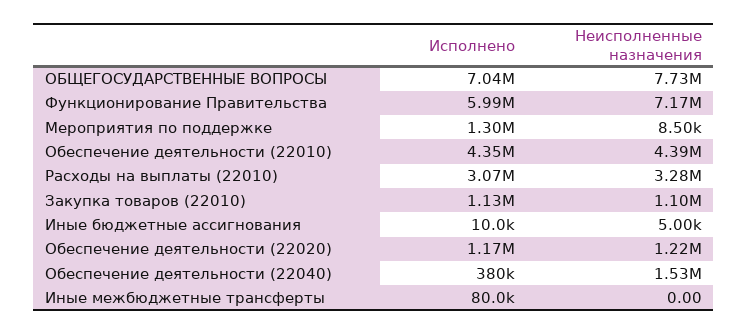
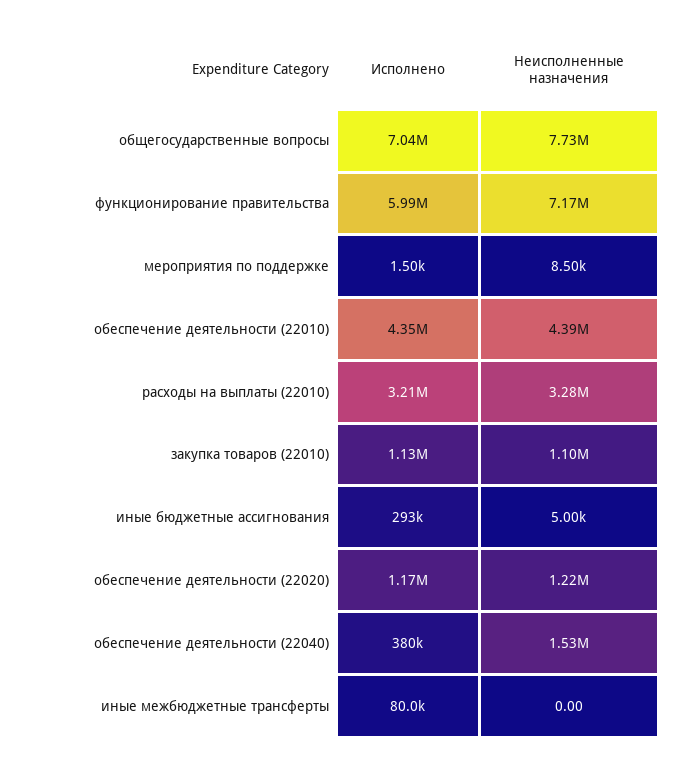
  {
    "Исполнено": {
      "ОБЩЕГОСУДАРСТВЕННЫЕ ВОПРОСЫ": 7040000,
      "Функционирование Правительства": 5990000,
-     "Мероприятия по поддержке": 1300000,
+     "Мероприятия по поддержке": 1500,
      "Обеспечение деятельности (22010)": 4350000,
-     "Расходы на выплаты (22010)": 3070000,
+     "Расходы на выплаты (22010)": 3210000,
      "Закупка товаров (22010)": 1130000,
-     "Иные бюджетные ассигнования": 10000,
+     "Иные бюджетные ассигнования": 293000,
      "Обеспечение деятельности (22020)": 1170000,
      "Обеспечение деятельности (22040)": 380000,
      "Иные межбюджетные трансферты": 80000
    },
    "Неисполненные назначения": {
      "ОБЩЕГОСУДАРСТВЕННЫЕ ВОПРОСЫ": 7730000,
      "Функционирование Правительства": 7170000,
      "Мероприятия по поддержке": 8500,
      "Обеспечение деятельности (22010)": 4390000,
      "Расходы на выплаты (22010)": 3280000,
      "Закупка товаров (22010)": 1100000,
      "Иные бюджетные ассигнования": 5000,
      "Обеспечение деятельности (22020)": 1220000,
      "Обеспечение деятельности (22040)": 1530000,
      "Иные межбюджетные трансферты": 0
    }
  }

